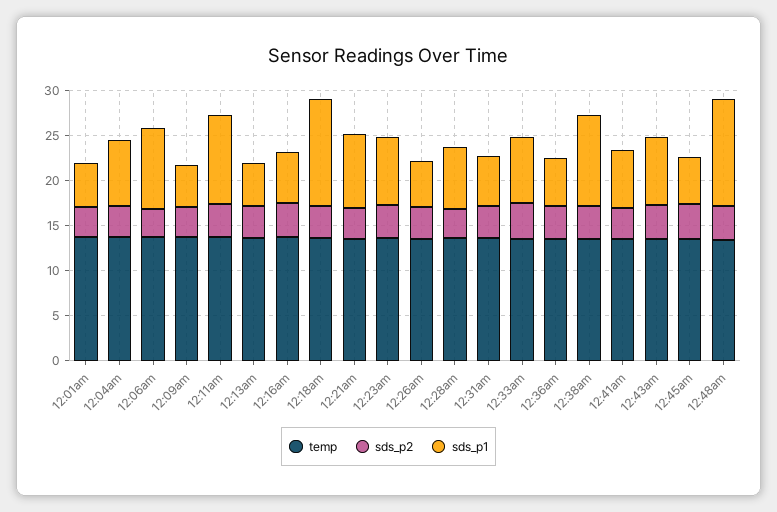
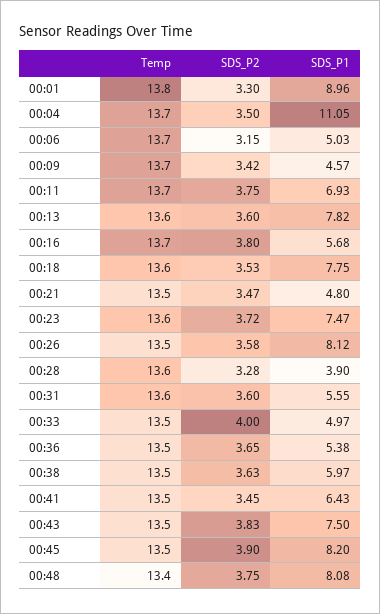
  {
    "temp": {
      "12:01am": 13.8,
      "12:04am": 13.7,
      "12:06am": 13.7,
      "12:09am": 13.7,
      "12:11am": 13.7,
      "12:13am": 13.6,
      "12:16am": 13.7,
      "12:18am": 13.6,
      "12:21am": 13.5,
      "12:23am": 13.6,
      "12:26am": 13.5,
      "12:28am": 13.6,
      "12:31am": 13.6,
      "12:33am": 13.5,
      "12:36am": 13.5,
      "12:38am": 13.5,
      "12:41am": 13.5,
      "12:43am": 13.5,
      "12:45am": 13.5,
      "12:48am": 13.4
    },
    "sds_p2": {
      "12:01am": 3.3,
      "12:04am": 3.5,
      "12:06am": 3.15,
      "12:09am": 3.42,
      "12:11am": 3.75,
      "12:13am": 3.6,
      "12:16am": 3.8,
      "12:18am": 3.53,
      "12:21am": 3.47,
      "12:23am": 3.72,
      "12:26am": 3.58,
      "12:28am": 3.28,
      "12:31am": 3.6,
      "12:33am": 4,
      "12:36am": 3.65,
      "12:38am": 3.63,
      "12:41am": 3.45,
      "12:43am": 3.83,
      "12:45am": 3.9,
      "12:48am": 3.75
    },
    "sds_p1": {
-     "12:01am": 5,
+     "12:01am": 8.96,
-     "12:04am": 7,
+     "12:04am": 11.05,
-     "12:06am": 9,
+     "12:06am": 5.03,
      "12:09am": 4.57,
-     "12:11am": 10,
+     "12:11am": 6.93,
-     "12:13am": 5,
+     "12:13am": 7.82,
      "12:16am": 5.68,
-     "12:18am": 12,
+     "12:18am": 7.75,
-     "12:21am": 8,
+     "12:21am": 4.8,
      "12:23am": 7.47,
-     "12:26am": 5,
+     "12:26am": 8.12,
-     "12:28am": 7,
+     "12:28am": 3.9,
      "12:31am": 5.55,
-     "12:33am": 7,
+     "12:33am": 4.97,
      "12:36am": 5.38,
-     "12:38am": 10,
+     "12:38am": 5.97,
      "12:41am": 6.43,
      "12:43am": 7.5,
-     "12:45am": 5,
+     "12:45am": 8.2,
-     "12:48am": 12
+     "12:48am": 8.08
    }
  }

